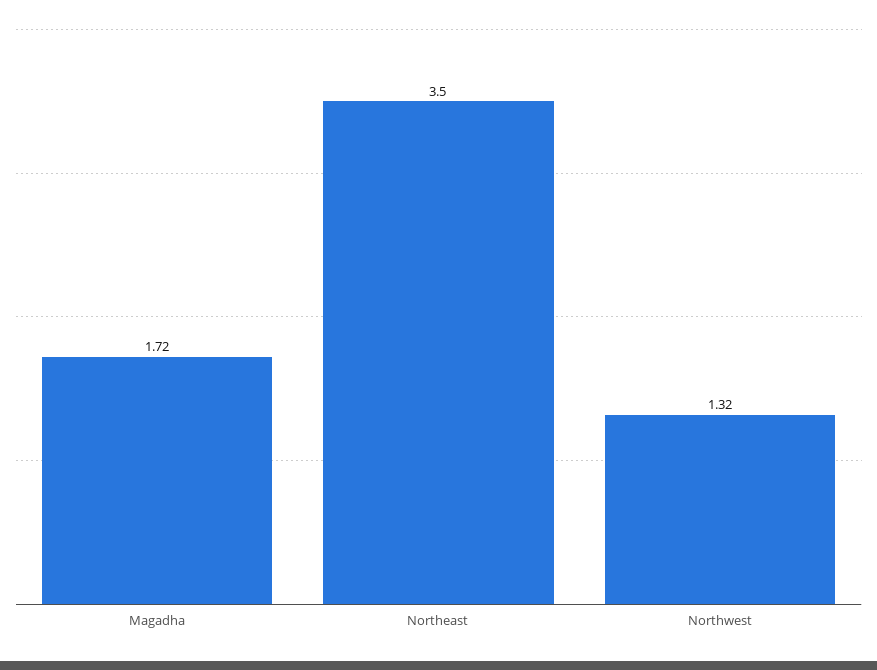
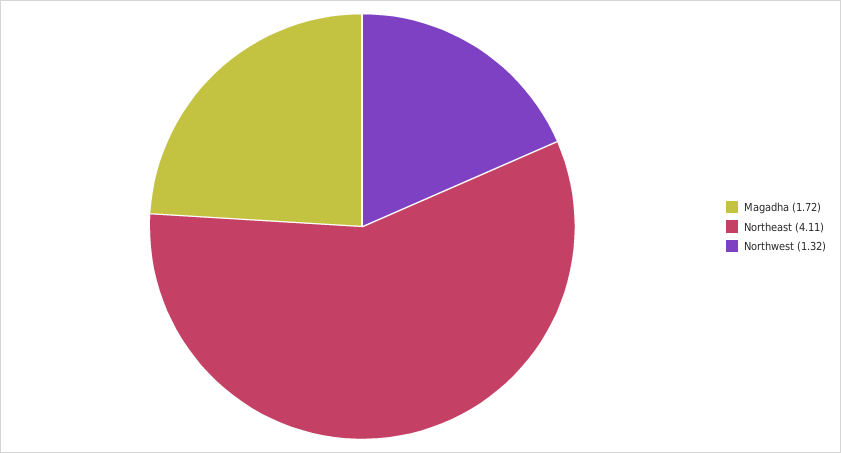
  {
    "Magadha": 1.72,
-   "Northeast": 3.5,
+   "Northeast": 4.11,
    "Northwest": 1.32
  }

